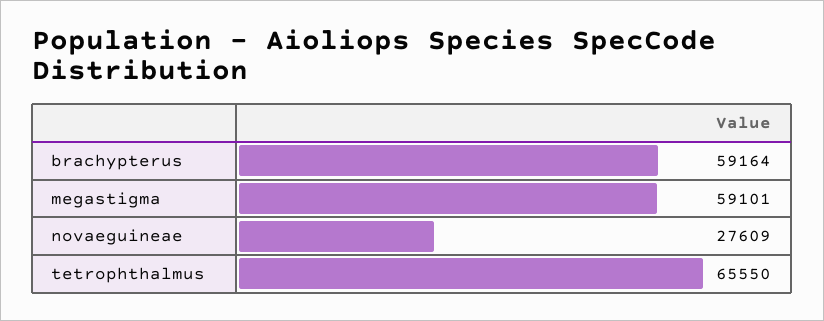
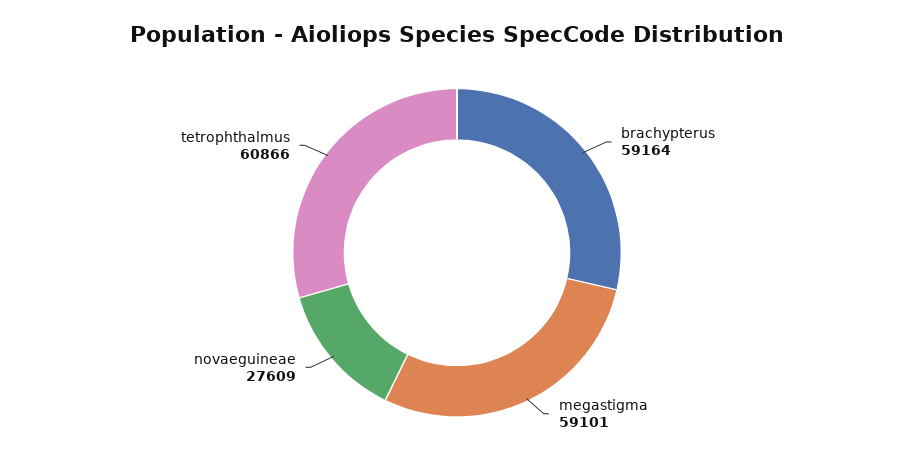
  {
    "brachypterus": 59164,
    "megastigma": 59101,
    "novaeguineae": 27609,
-   "tetrophthalmus": 65550
+   "tetrophthalmus": 60866
  }

